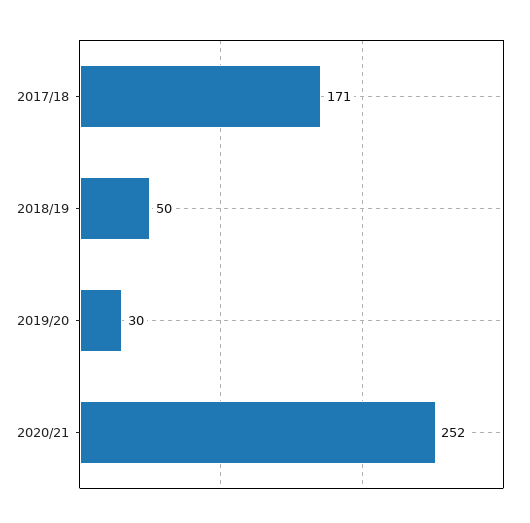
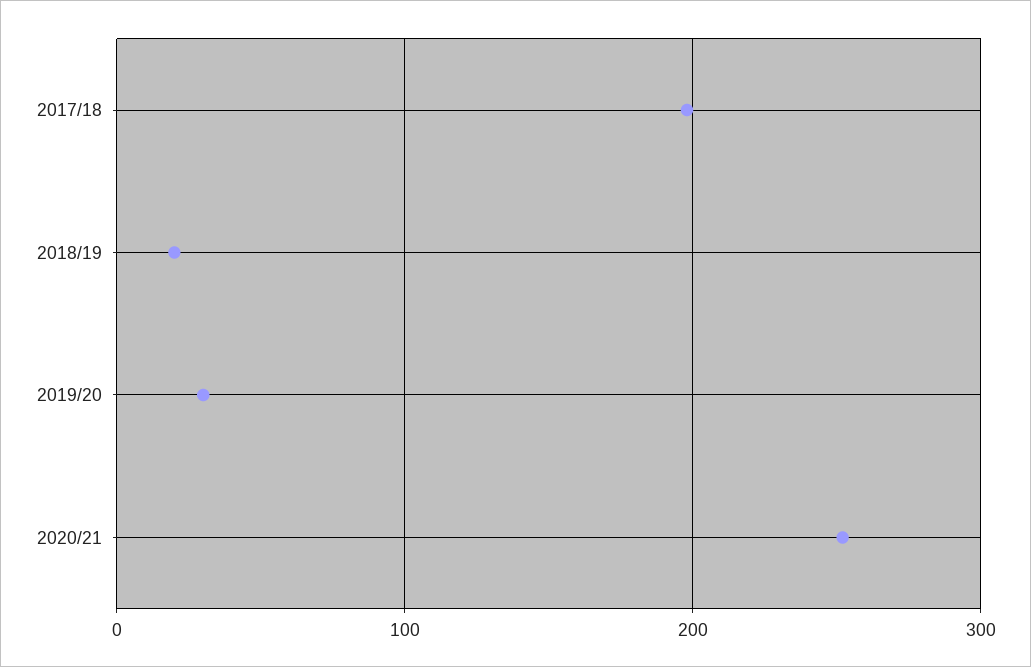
  {
-   "2017/18": 171,
+   "2017/18": 200,
-   "2018/19": 50,
+   "2018/19": 20,
    "2019/20": 30,
    "2020/21": 252
  }

